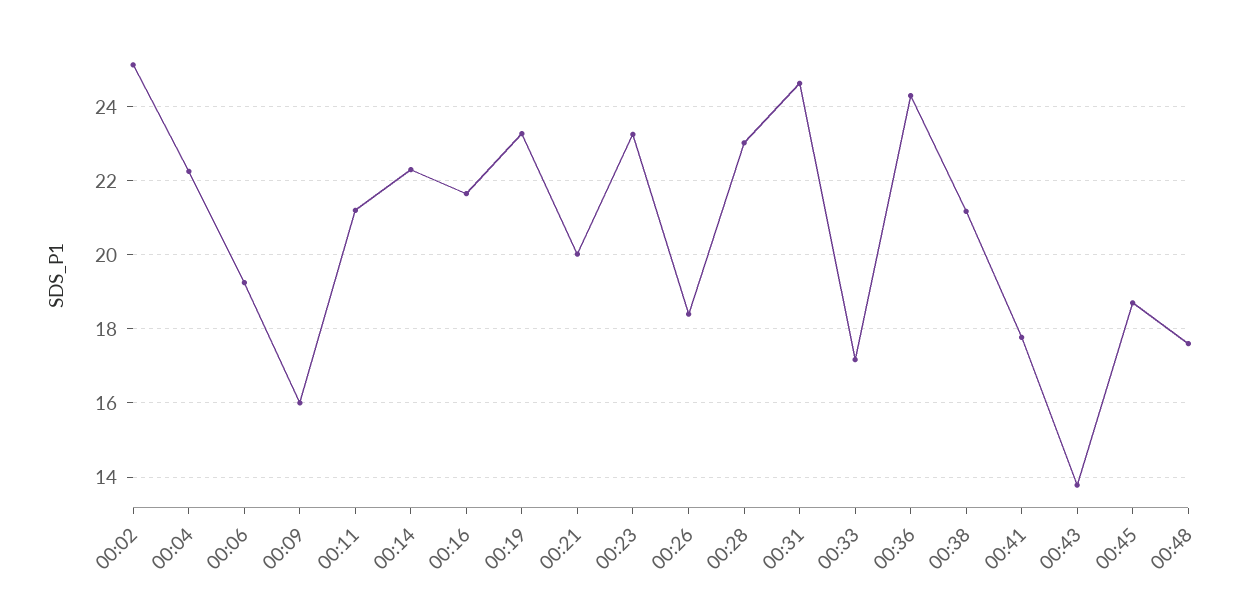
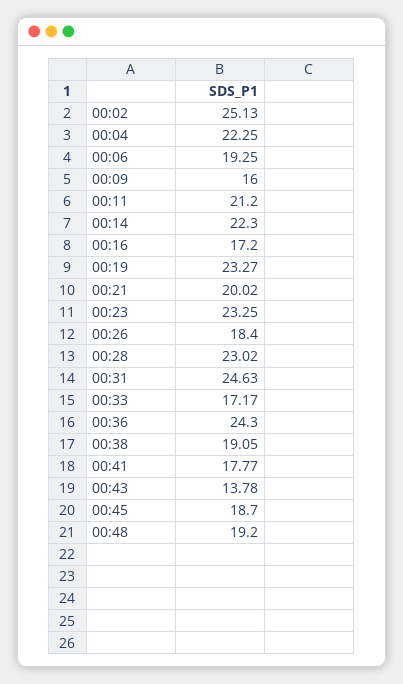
  {
    "00:02": 25.13,
    "00:04": 22.25,
    "00:06": 19.25,
    "00:09": 16,
    "00:11": 21.2,
    "00:14": 22.3,
-   "00:16": 21.6,
+   "00:16": 17.2,
    "00:19": 23.27,
    "00:21": 20.02,
    "00:23": 23.25,
    "00:26": 18.4,
    "00:28": 23.02,
    "00:31": 24.63,
    "00:33": 17.17,
    "00:36": 24.3,
-   "00:38": 21.2,
+   "00:38": 19.05,
    "00:41": 17.77,
    "00:43": 13.78,
    "00:45": 18.7,
-   "00:48": 17.6
+   "00:48": 19.2
  }

